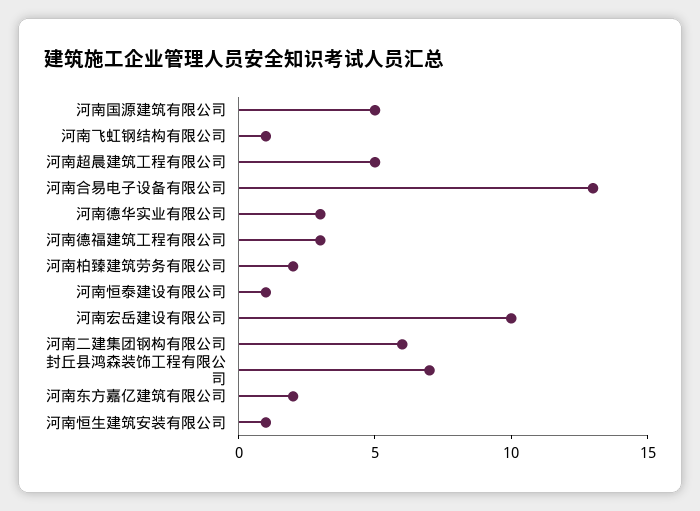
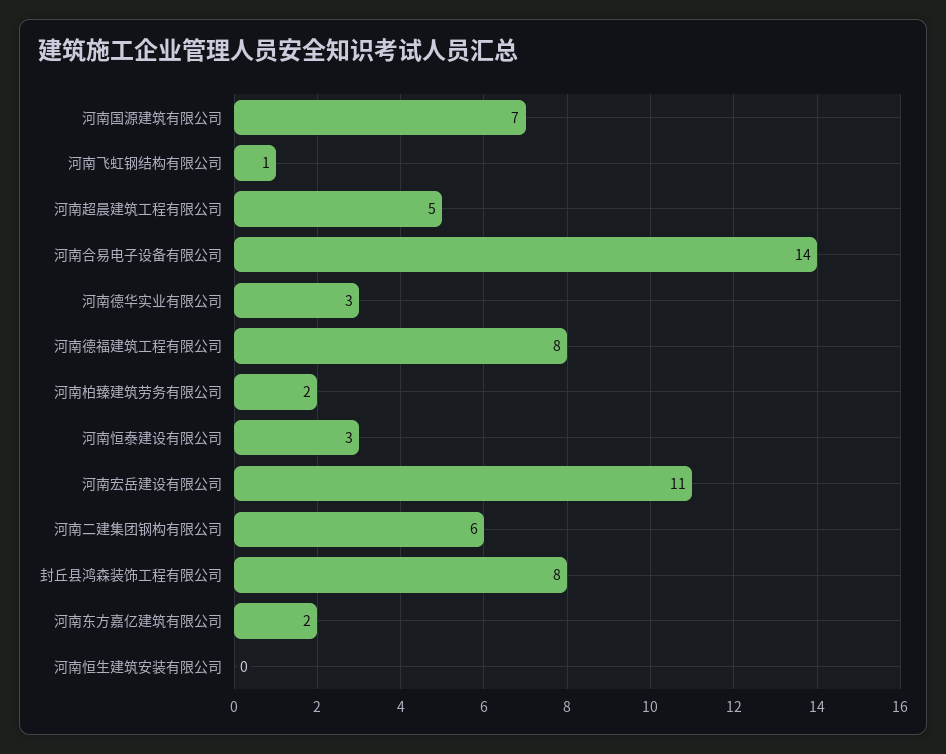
  {
-   "河南国源建筑有限公司": 5,
+   "河南国源建筑有限公司": 7,
    "河南飞虹钢结构有限公司": 1,
    "河南超晨建筑工程有限公司": 5,
-   "河南合易电子设备有限公司": 13,
+   "河南合易电子设备有限公司": 14,
    "河南德华实业有限公司": 3,
-   "河南德福建筑工程有限公司": 3,
+   "河南德福建筑工程有限公司": 8,
    "河南柏臻建筑劳务有限公司": 2,
-   "河南恒泰建设有限公司": 1,
+   "河南恒泰建设有限公司": 3,
-   "河南宏岳建设有限公司": 10,
+   "河南宏岳建设有限公司": 11,
    "河南二建集团钢构有限公司": 6,
-   "封丘县鸿森装饰工程有限公司": 7,
+   "封丘县鸿森装饰工程有限公司": 8,
    "河南东方嘉亿建筑有限公司": 2,
-   "河南恒生建筑安装有限公司": 1
+   "河南恒生建筑安装有限公司": 0
  }

